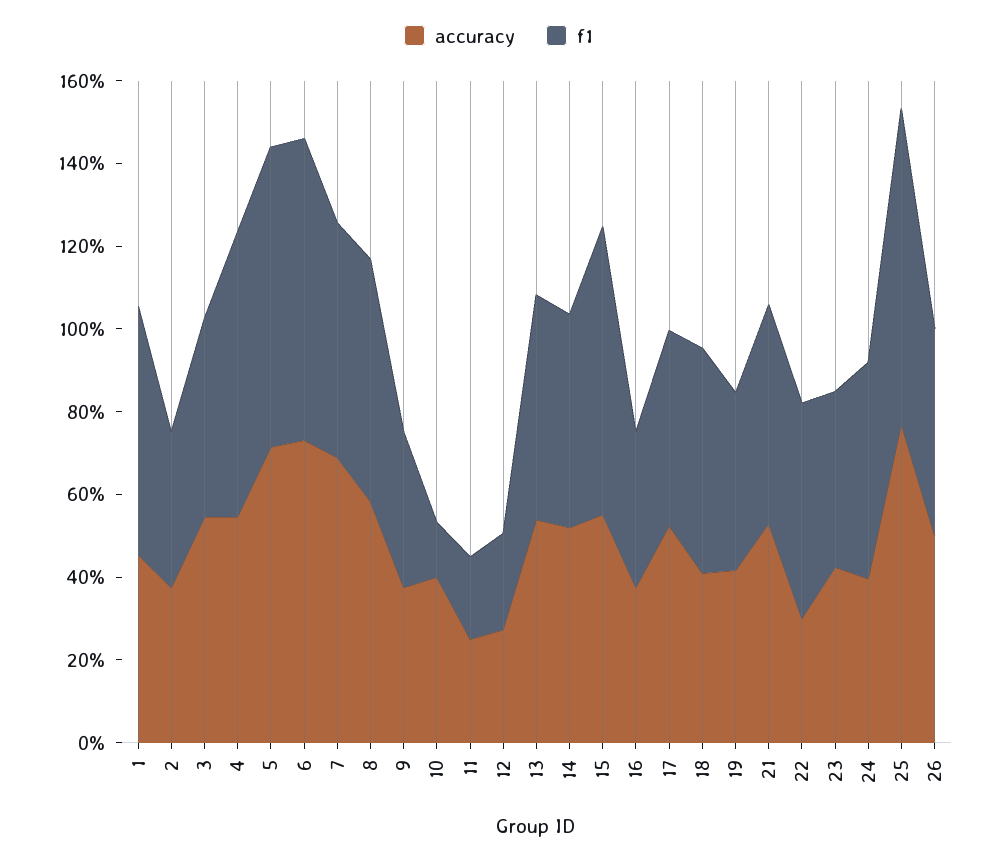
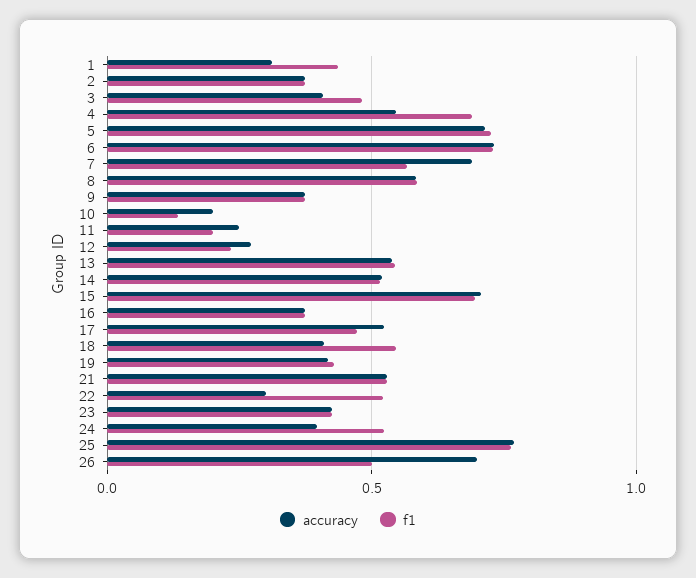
  {
    "accuracy": {
-     "1": 0.45,
+     "1": 0.3,
      "2": 0.4,
-     "3": 0.55,
+     "3": 0.4,
      "4": 0.55,
      "5": 0.7,
      "6": 0.75,
      "7": 0.7,
      "8": 0.6,
      "9": 0.4,
-     "10": 0.4,
+     "10": 0.2,
      "11": 0.25,
      "12": 0.25,
      "13": 0.55,
      "14": 0.5,
-     "15": 0.55,
+     "15": 0.7,
      "16": 0.4,
      "17": 0.5,
      "18": 0.4,
      "19": 0.4,
      "21": 0.55,
      "22": 0.3,
      "23": 0.4,
      "24": 0.4,
      "25": 0.75,
-     "26": 0.5
+     "26": 0.7
    },
    "f1": {
-     "1": 0.6,
+     "1": 0.45,
      "2": 0.4,
      "3": 0.5,
      "4": 0.7,
      "5": 0.75,
      "6": 0.75,
      "7": 0.55,
      "8": 0.6,
      "9": 0.4,
      "10": 0.15,
      "11": 0.2,
      "12": 0.25,
      "13": 0.55,
      "14": 0.5,
      "15": 0.7,
      "16": 0.4,
      "17": 0.45,
      "18": 0.55,
      "19": 0.45,
      "21": 0.55,
      "22": 0.5,
      "23": 0.45,
      "24": 0.5,
      "25": 0.75,
      "26": 0.5
    }
  }

